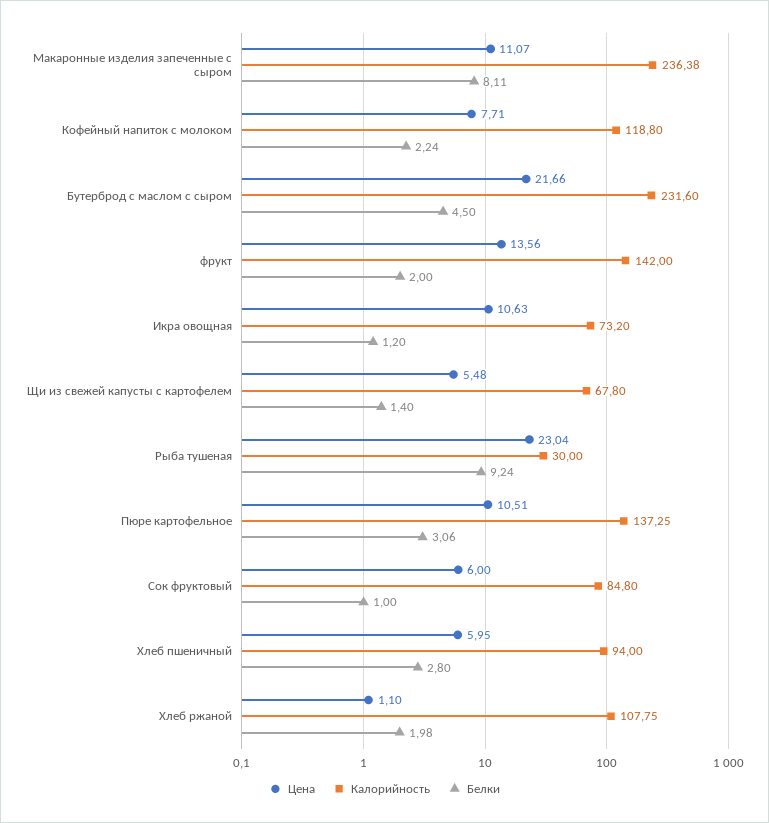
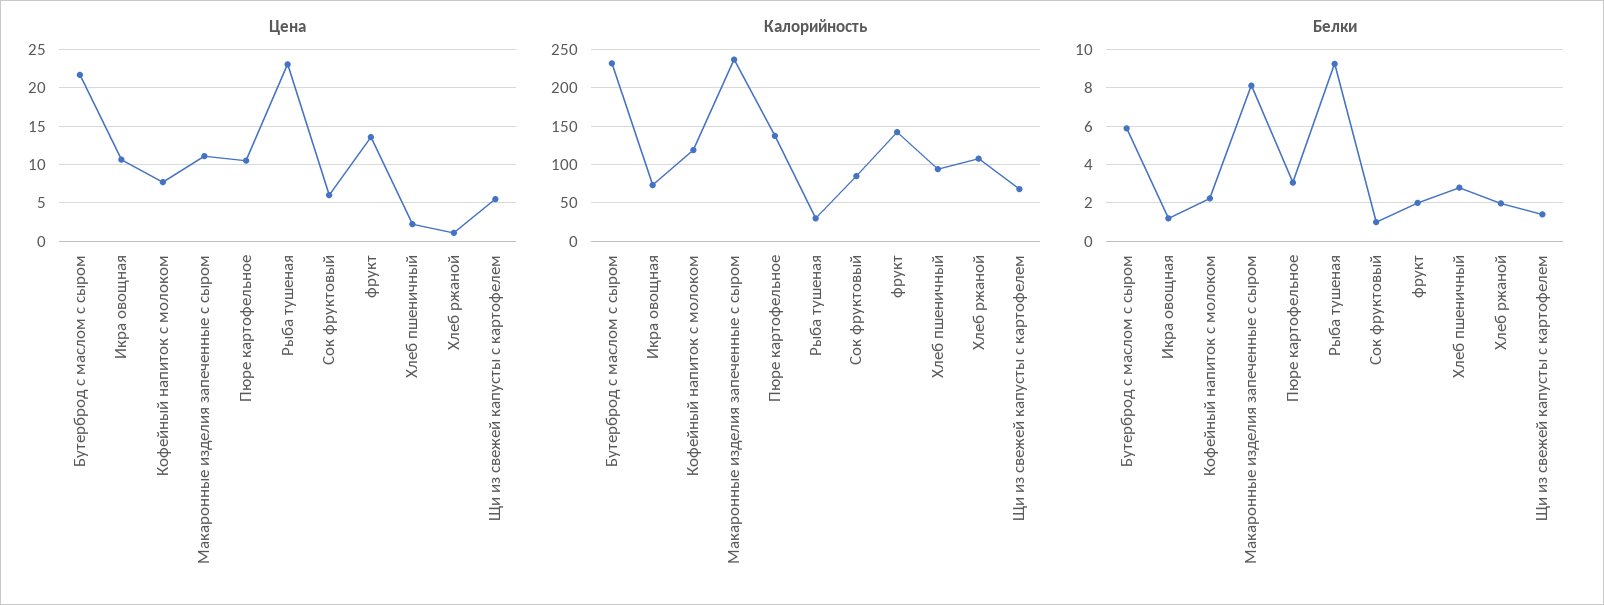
  {
    "Цена": {
      "Макаронные изделия запеченные с сыром": 11.07,
      "Кофейный напиток с молоком": 7.71,
      "Бутерброд с маслом с сыром": 21.66,
      "фрукт": 13.56,
      "Икра овощная": 10.63,
      "Щи из свежей капусты с картофелем": 5.48,
      "Рыба тушеная": 23.04,
      "Пюре картофельное": 10.51,
      "Сок фруктовый": 6,
-     "Хлеб пшеничный": 5.95,
+     "Хлеб пшеничный": 2,
      "Хлеб ржаной": 1.1
    },
    "Калорийность": {
      "Макаронные изделия запеченные с сыром": 236.38,
      "Кофейный напиток с молоком": 118.8,
      "Бутерброд с маслом с сыром": 231.6,
      "фрукт": 142,
      "Икра овощная": 73.2,
      "Щи из свежей капусты с картофелем": 67.8,
      "Рыба тушеная": 30,
      "Пюре картофельное": 137.25,
      "Сок фруктовый": 84.8,
      "Хлеб пшеничный": 94,
      "Хлеб ржаной": 107.75
    },
    "Белки": {
      "Макаронные изделия запеченные с сыром": 8.11,
      "Кофейный напиток с молоком": 2.24,
-     "Бутерброд с маслом с сыром": 4.5,
+     "Бутерброд с маслом с сыром": 6,
      "фрукт": 2,
      "Икра овощная": 1.2,
      "Щи из свежей капусты с картофелем": 1.4,
      "Рыба тушеная": 9.24,
      "Пюре картофельное": 3.06,
      "Сок фруктовый": 1,
      "Хлеб пшеничный": 2.8,
      "Хлеб ржаной": 1.98
    }
  }

